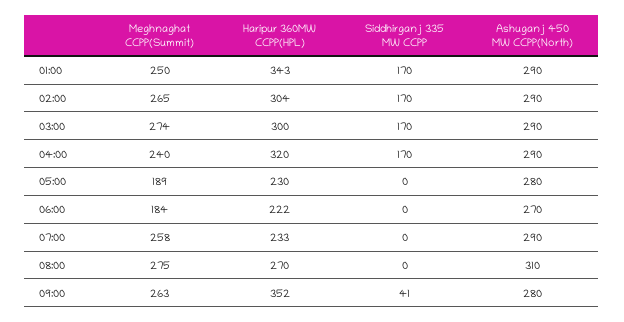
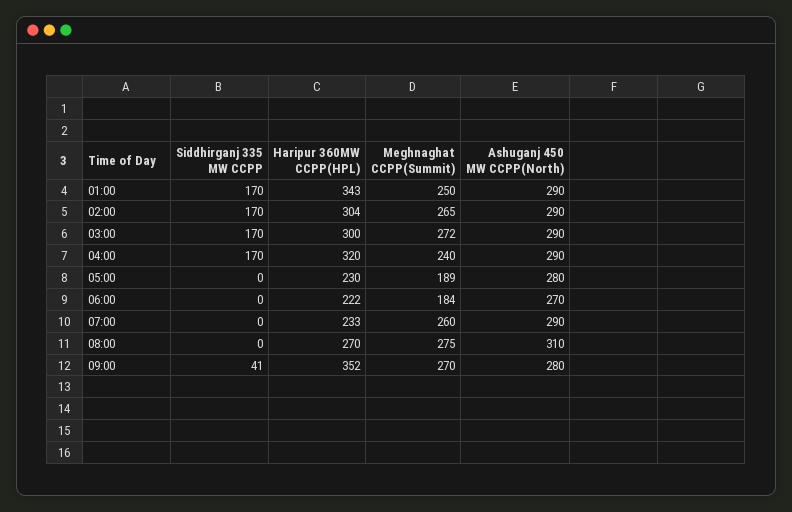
  {
    "Meghnaghat CCPP(Summit)": {
      "01:00": 250,
      "02:00": 265,
-     "03:00": 274,
+     "03:00": 272,
      "04:00": 240,
      "05:00": 189,
      "06:00": 184,
-     "07:00": 258,
+     "07:00": 260,
      "08:00": 275,
-     "09:00": 263
+     "09:00": 270
    },
    "Haripur 360MW CCPP(HPL)": {
      "01:00": 343,
      "02:00": 304,
      "03:00": 300,
      "04:00": 320,
      "05:00": 230,
      "06:00": 222,
      "07:00": 233,
      "08:00": 270,
      "09:00": 352
    },
    "Siddhirganj 335 MW CCPP": {
      "01:00": 170,
      "02:00": 170,
      "03:00": 170,
      "04:00": 170,
      "05:00": 0,
      "06:00": 0,
      "07:00": 0,
      "08:00": 0,
      "09:00": 41
    },
    "Ashuganj 450 MW CCPP(North)": {
      "01:00": 290,
      "02:00": 290,
      "03:00": 290,
      "04:00": 290,
      "05:00": 280,
      "06:00": 270,
      "07:00": 290,
      "08:00": 310,
      "09:00": 280
    }
  }

